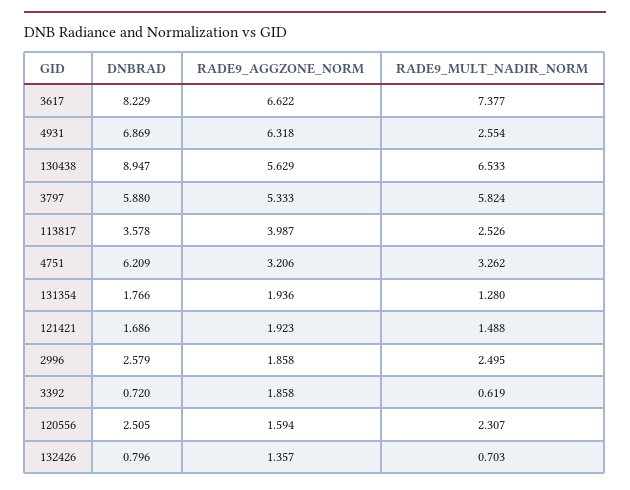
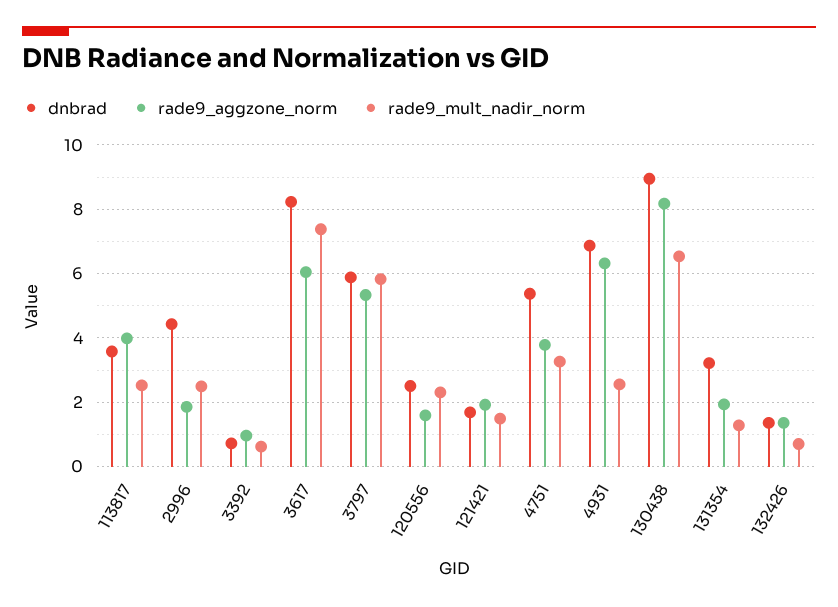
  {
    "DNBRAD": {
      "3617": 8.229,
      "4931": 6.869,
      "130438": 8.947,
      "3797": 5.88,
      "113817": 3.578,
-     "4751": 6.209,
+     "4751": 5.4,
-     "131354": 1.766,
+     "131354": 3.2,
      "121421": 1.686,
-     "2996": 2.579,
+     "2996": 4.4,
      "3392": 0.72,
      "120556": 2.505,
-     "132426": 0.796
+     "132426": 1.4
    },
    "RADE9_AGGZONE_NORM": {
-     "3617": 6.622,
+     "3617": 6,
      "4931": 6.318,
-     "130438": 5.629,
+     "130438": 8.2,
      "3797": 5.333,
      "113817": 3.987,
-     "4751": 3.206,
+     "4751": 3.8,
      "131354": 1.936,
      "121421": 1.923,
      "2996": 1.858,
-     "3392": 1.858,
+     "3392": 1,
      "120556": 1.594,
      "132426": 1.357
    },
    "RADE9_MULT_NADIR_NORM": {
      "3617": 7.377,
      "4931": 2.554,
      "130438": 6.533,
      "3797": 5.824,
      "113817": 2.526,
      "4751": 3.262,
      "131354": 1.28,
      "121421": 1.488,
      "2996": 2.495,
      "3392": 0.619,
      "120556": 2.307,
      "132426": 0.703
    }
  }

